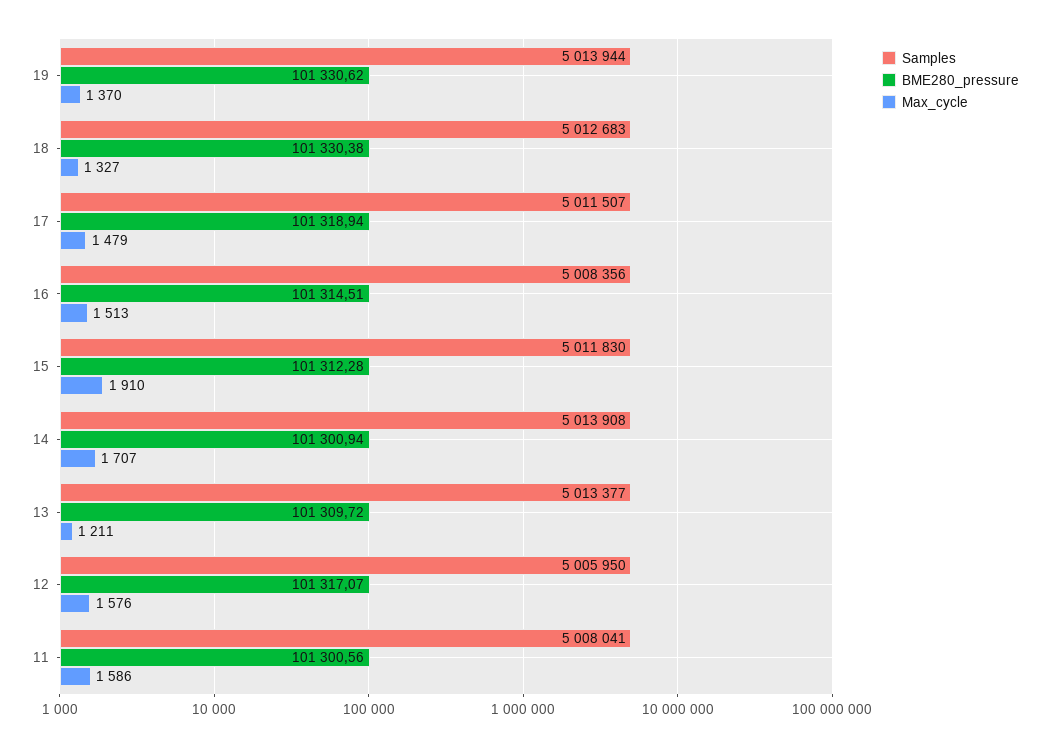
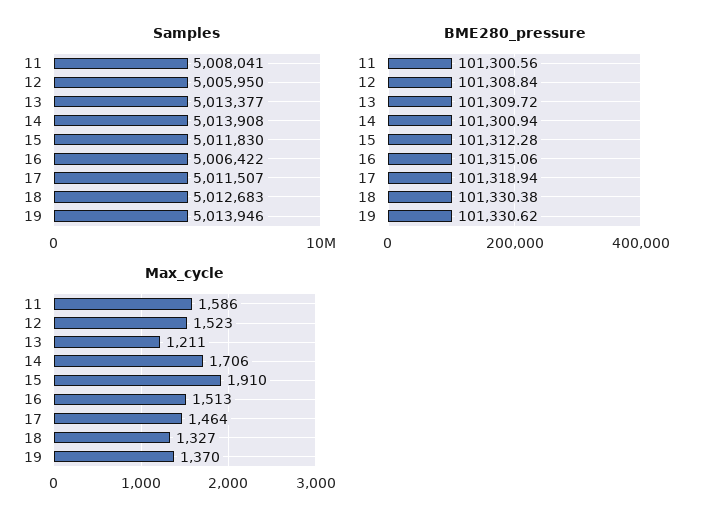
  {
    "Samples": {
-     "19": 5013944,
+     "19": 5013946,
      "18": 5012683,
      "17": 5011507,
-     "16": 5008356,
+     "16": 5006422,
      "15": 5011830,
      "14": 5013908,
      "13": 5013377,
      "12": 5005950,
      "11": 5008041
    },
    "BME280_pressure": {
      "19": 101330.62,
      "18": 101330.38,
      "17": 101318.94,
-     "16": 101314.51,
+     "16": 101315.06,
      "15": 101312.28,
      "14": 101300.94,
      "13": 101309.72,
-     "12": 101317.07,
+     "12": 101308.84,
      "11": 101300.56
    },
    "Max_cycle": {
      "19": 1370,
      "18": 1327,
-     "17": 1479,
+     "17": 1464,
      "16": 1513,
      "15": 1910,
-     "14": 1707,
+     "14": 1706,
      "13": 1211,
-     "12": 1576,
+     "12": 1523,
      "11": 1586
    }
  }

